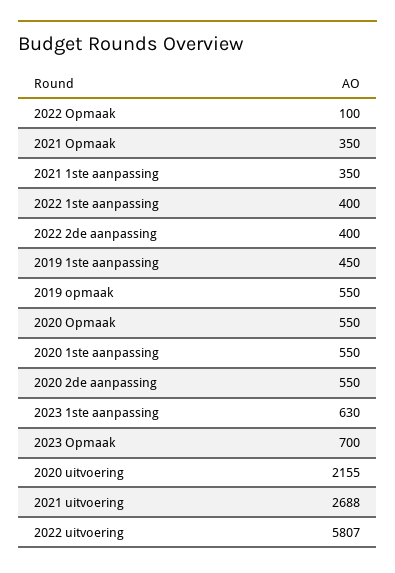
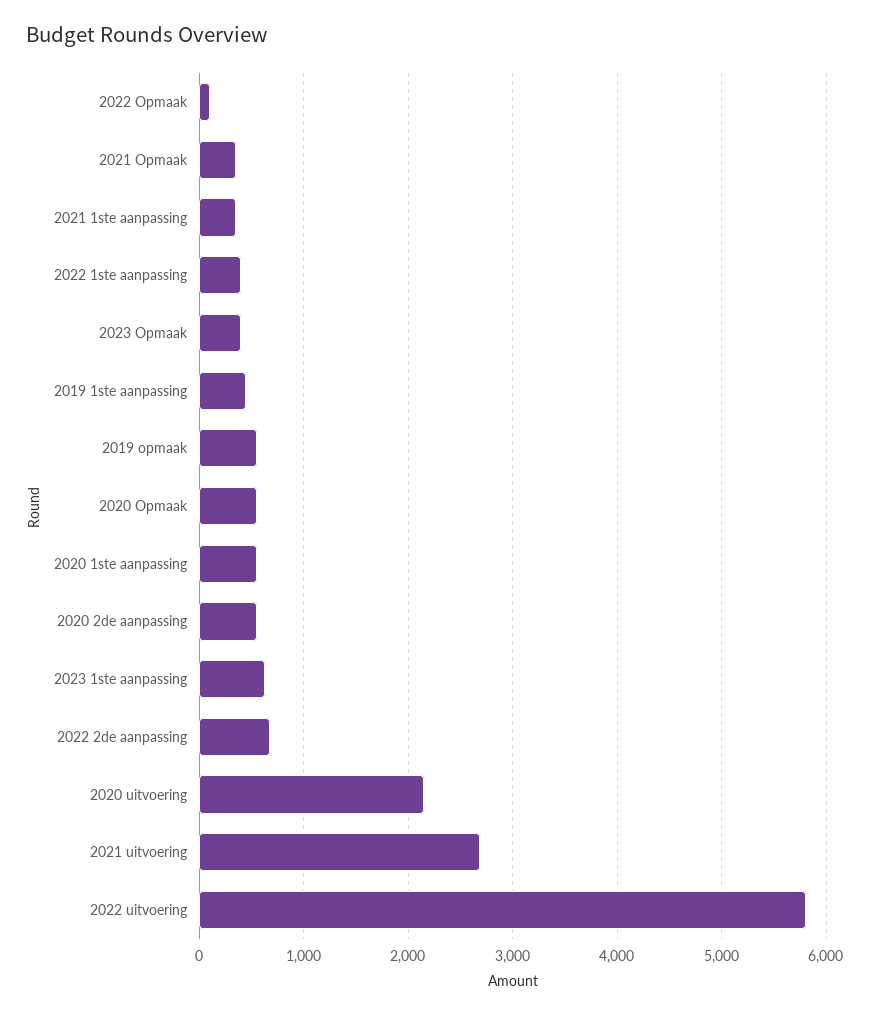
  {
    "2022 Opmaak": 100,
    "2021 Opmaak": 350,
    "2021 1ste aanpassing": 350,
    "2022 1ste aanpassing": 400,
-   "2022 2de aanpassing": 400,
+   "2022 2de aanpassing": 700,
    "2019 1ste aanpassing": 450,
    "2019 opmaak": 550,
    "2020 Opmaak": 550,
    "2020 1ste aanpassing": 550,
    "2020 2de aanpassing": 550,
    "2023 1ste aanpassing": 630,
-   "2023 Opmaak": 700,
+   "2023 Opmaak": 400,
    "2020 uitvoering": 2155,
    "2021 uitvoering": 2688,
    "2022 uitvoering": 5807
  }

